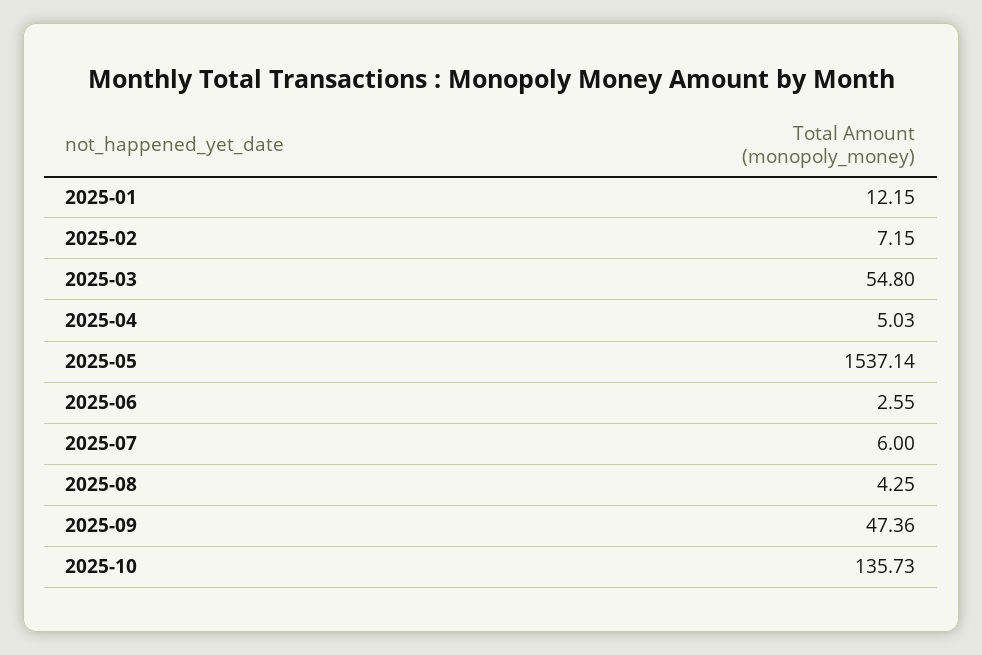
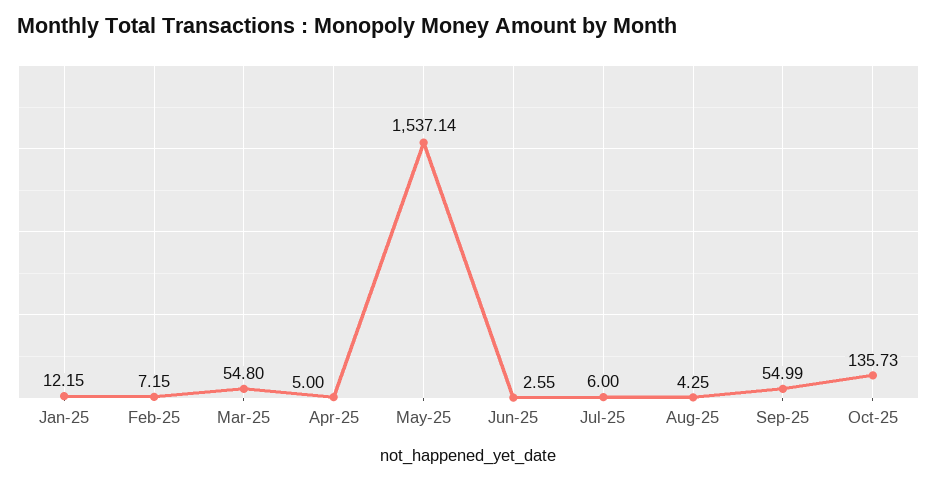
  {
    "2025-01": 12.15,
    "2025-02": 7.15,
    "2025-03": 54.8,
-   "2025-04": 5.03,
+   "2025-04": 5,
    "2025-05": 1537.14,
    "2025-06": 2.55,
    "2025-07": 6,
    "2025-08": 4.25,
-   "2025-09": 47.36,
+   "2025-09": 54.99,
    "2025-10": 135.73
  }

